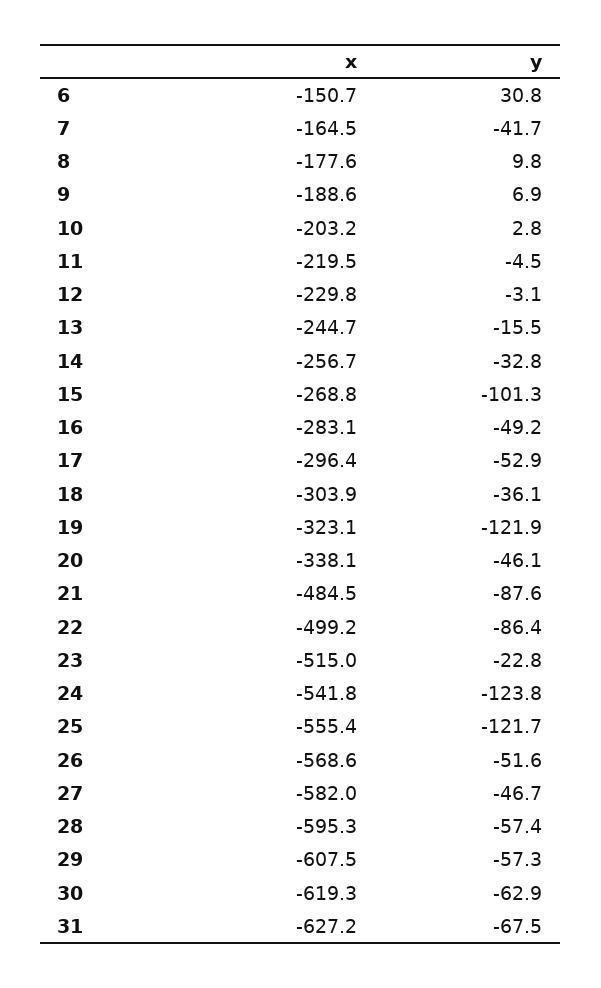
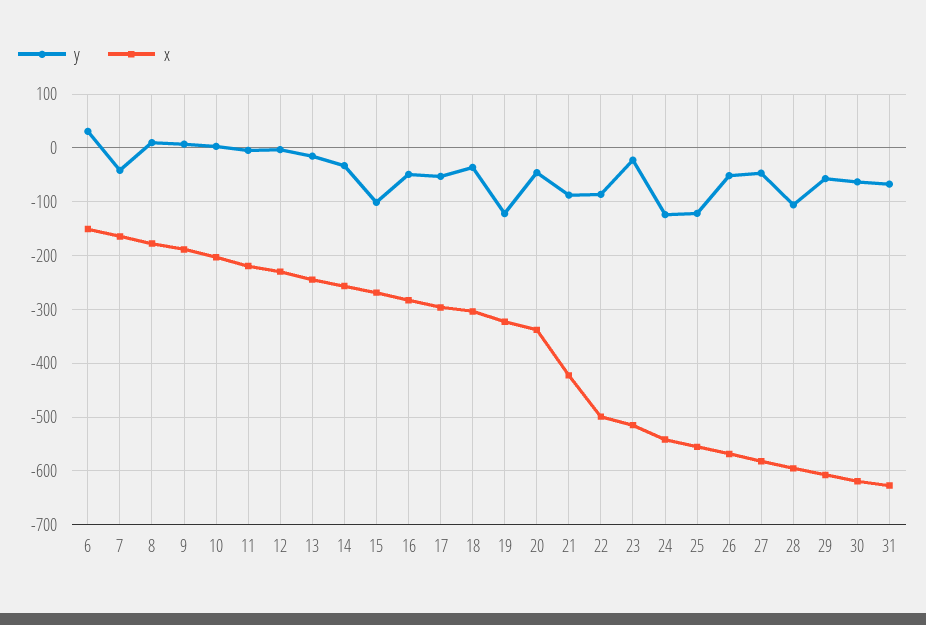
  {
    "x": {
      "6": -150.7,
      "7": -164.5,
      "8": -177.6,
      "9": -188.6,
      "10": -203.2,
      "11": -219.5,
      "12": -229.8,
      "13": -244.7,
      "14": -256.7,
      "15": -268.8,
      "16": -283.1,
      "17": -296.4,
      "18": -303.9,
      "19": -323.1,
      "20": -338.1,
-     "21": -484.5,
+     "21": -420,
      "22": -499.2,
      "23": -515,
      "24": -541.8,
      "25": -555.4,
      "26": -568.6,
      "27": -582,
      "28": -595.3,
      "29": -607.5,
      "30": -619.3,
      "31": -627.2
    },
    "y": {
      "6": 30.8,
      "7": -41.7,
      "8": 9.8,
      "9": 6.9,
      "10": 2.8,
      "11": -4.5,
      "12": -3.1,
      "13": -15.5,
      "14": -32.8,
      "15": -101.3,
      "16": -49.2,
      "17": -52.9,
      "18": -36.1,
      "19": -121.9,
      "20": -46.1,
      "21": -87.6,
      "22": -86.4,
      "23": -22.8,
      "24": -123.8,
      "25": -121.7,
      "26": -51.6,
      "27": -46.7,
-     "28": -57.4,
+     "28": -100,
      "29": -57.3,
      "30": -62.9,
      "31": -67.5
    }
  }

